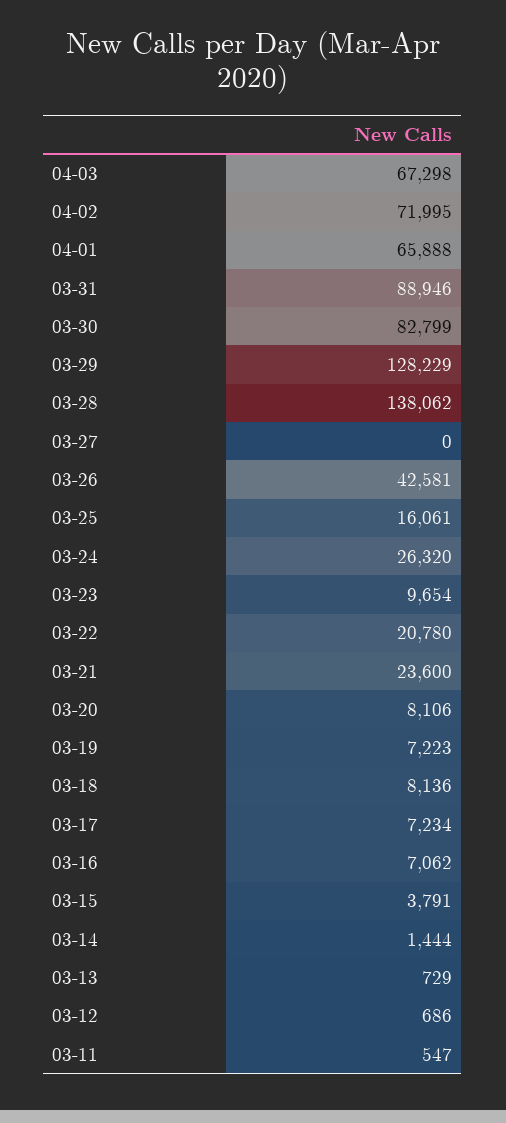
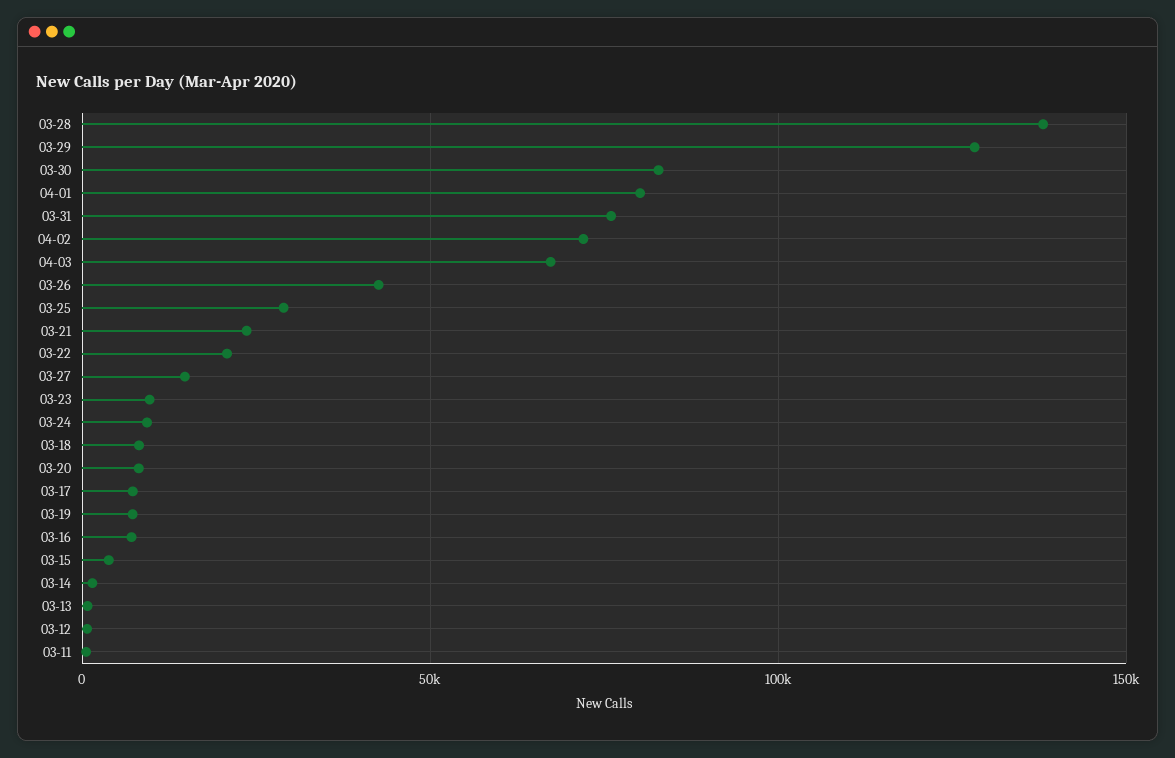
  {
    "04-03": 67298,
    "04-02": 71995,
-   "04-01": 65888,
+   "04-01": 80000,
-   "03-31": 88946,
+   "03-31": 75000,
    "03-30": 82799,
    "03-29": 128229,
    "03-28": 138062,
-   "03-27": 0,
+   "03-27": 15000,
    "03-26": 42581,
-   "03-25": 16061,
+   "03-25": 30000,
-   "03-24": 26320,
+   "03-24": 10000,
    "03-23": 9654,
    "03-22": 20780,
    "03-21": 23600,
    "03-20": 8106,
    "03-19": 7223,
    "03-18": 8136,
    "03-17": 7234,
    "03-16": 7062,
    "03-15": 3791,
    "03-14": 1444,
    "03-13": 729,
    "03-12": 686,
    "03-11": 547
  }

